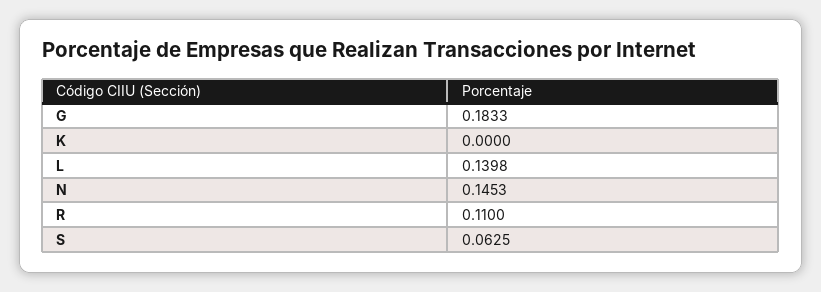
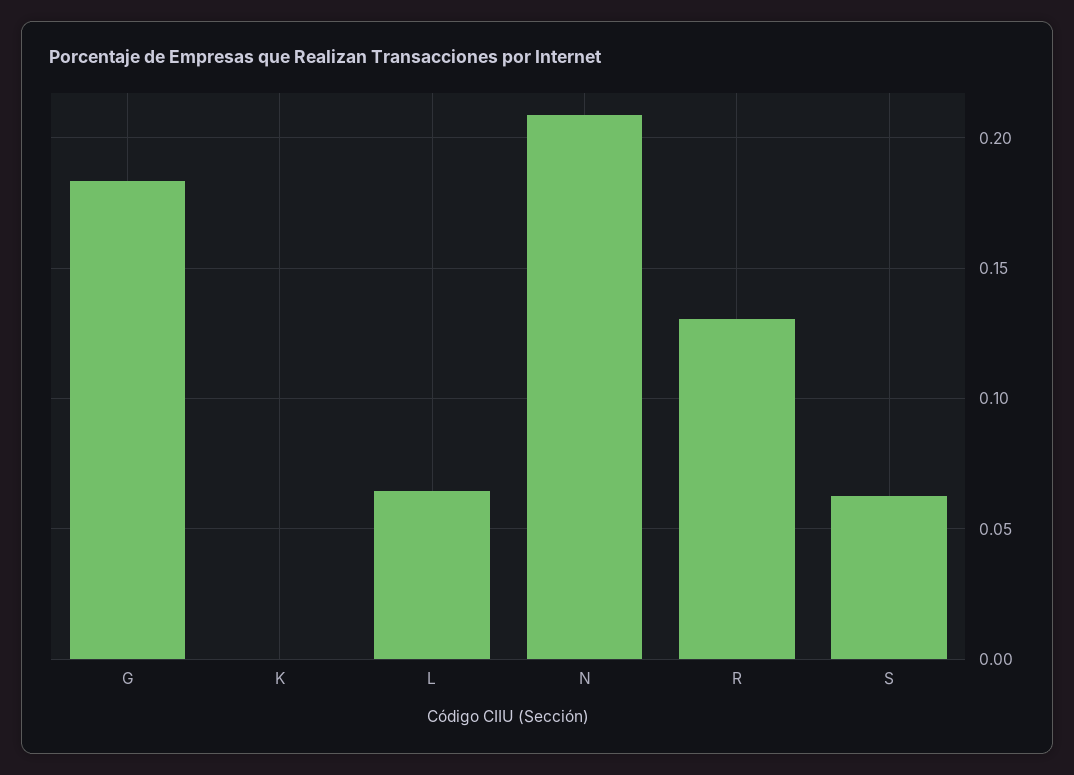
  {
    "G": 0.1833,
    "K": 0,
-   "L": 0.1398,
+   "L": 0.065,
-   "N": 0.1453,
+   "N": 0.21,
-   "R": 0.11,
+   "R": 0.13,
    "S": 0.0625
  }

